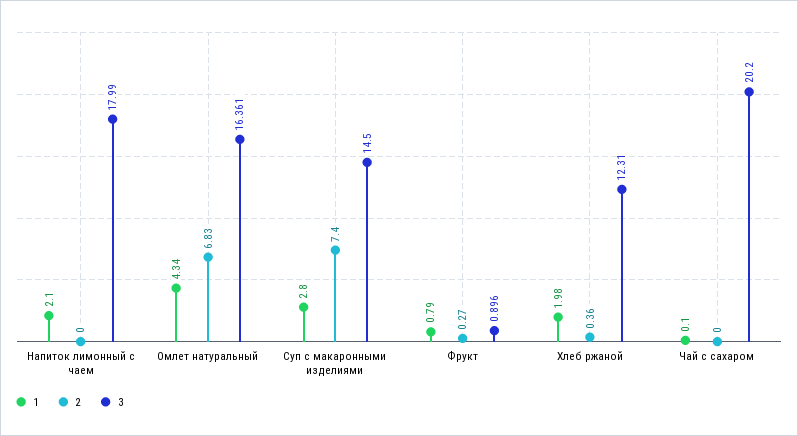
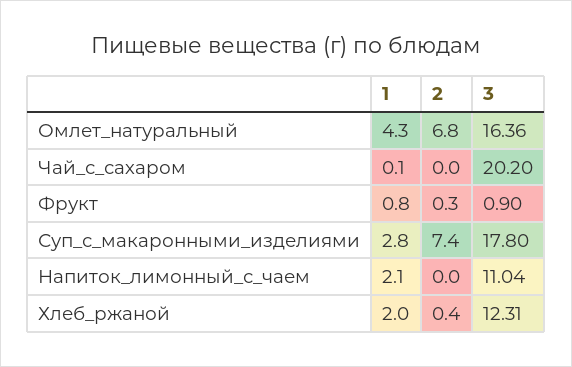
  {
    "1": {
      "Напиток лимонный с чаем": 2.1,
      "Омлет натуральный": 4.34,
      "Суп с макаронными изделиями": 2.8,
      "Фрукт": 0.79,
      "Хлеб ржаной": 1.98,
      "Чай с сахаром": 0.1
    },
    "2": {
      "Напиток лимонный с чаем": 0,
      "Омлет натуральный": 6.83,
      "Суп с макаронными изделиями": 7.4,
      "Фрукт": 0.27,
      "Хлеб ржаной": 0.36,
      "Чай с сахаром": 0
    },
    "3": {
-     "Напиток лимонный с чаем": 17.99,
+     "Напиток лимонный с чаем": 11.04,
      "Омлет натуральный": 16.361,
-     "Суп с макаронными изделиями": 14.5,
+     "Суп с макаронными изделиями": 17.8,
      "Фрукт": 0.896,
      "Хлеб ржаной": 12.31,
      "Чай с сахаром": 20.2
    }
  }

